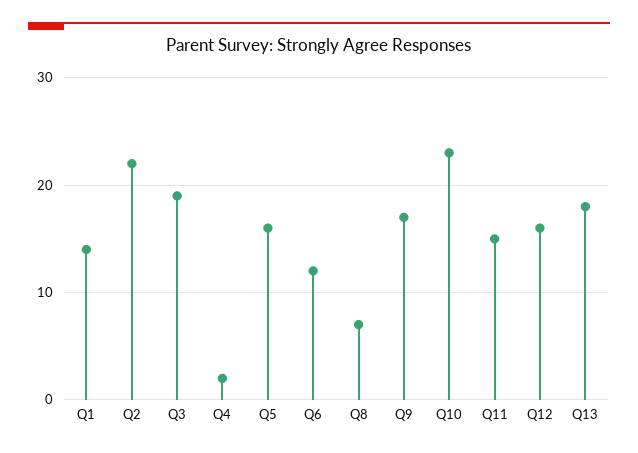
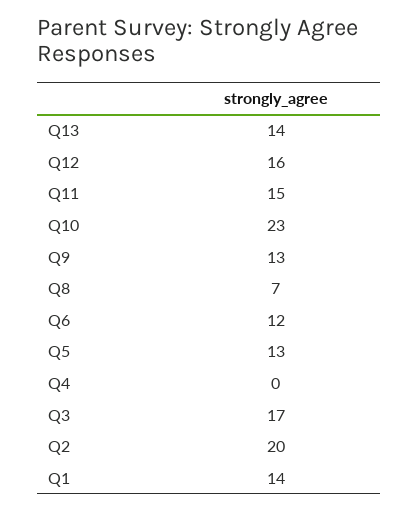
  {
    "Q1": 14,
-   "Q2": 22,
+   "Q2": 20,
-   "Q3": 19,
+   "Q3": 17,
-   "Q4": 2,
+   "Q4": 0,
-   "Q5": 16,
+   "Q5": 13,
    "Q6": 12,
    "Q8": 7,
-   "Q9": 17,
+   "Q9": 13,
    "Q10": 23,
    "Q11": 15,
    "Q12": 16,
-   "Q13": 18
+   "Q13": 14
  }

